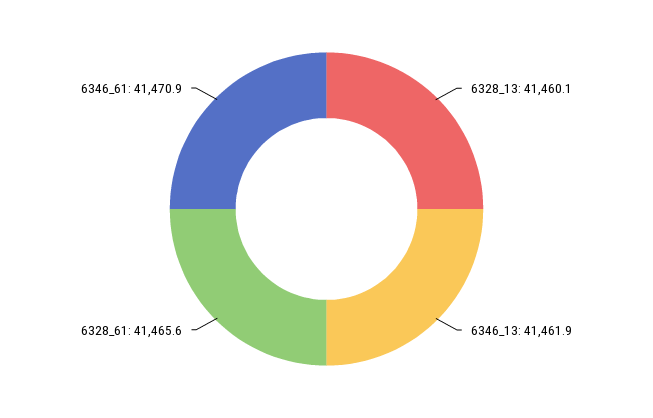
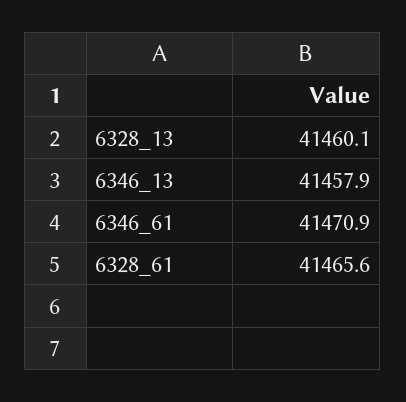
  {
    "6328_13": 41460.1,
-   "6346_13": 41461.9,
+   "6346_13": 41457.9,
    "6328_61": 41465.6,
    "6346_61": 41470.9
  }

